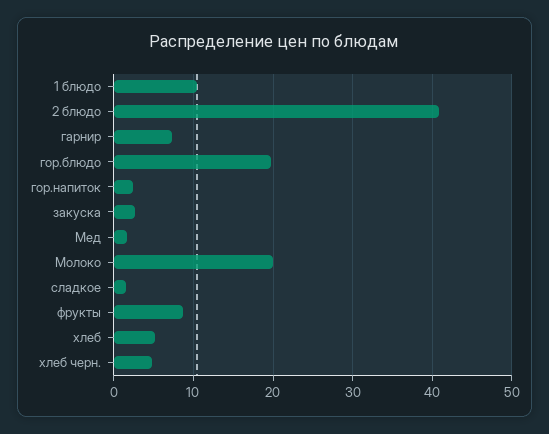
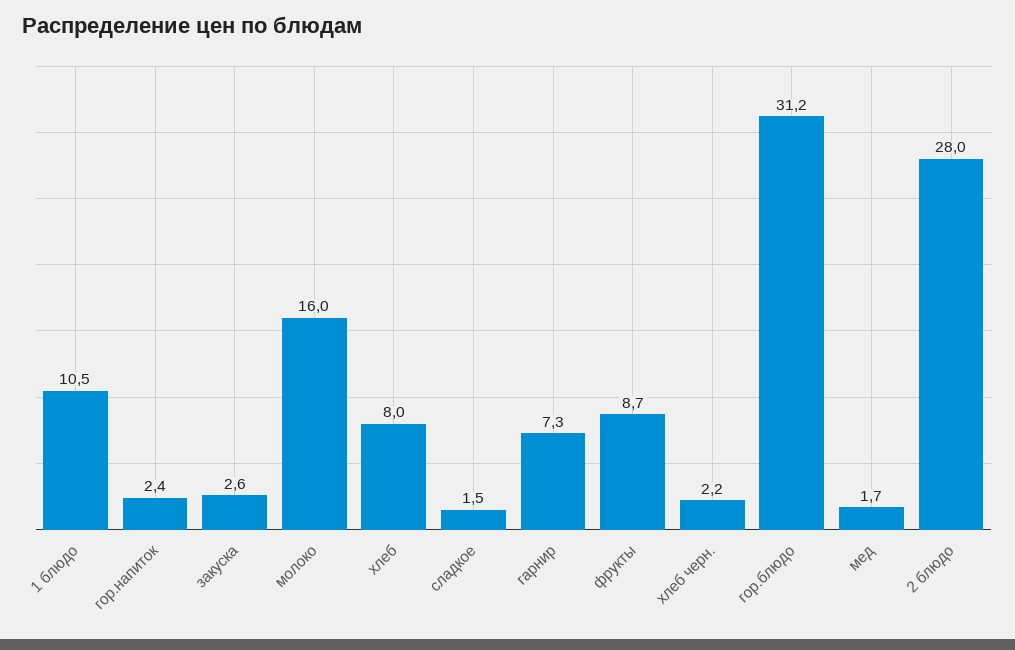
  {
    "1 блюдо": 10.5,
-   "2 блюдо": 41,
+   "2 блюдо": 28,
    "гарнир": 7.3,
-   "гор.блюдо": 20,
+   "гор.блюдо": 31.2,
    "гор.напиток": 2.4,
    "закуска": 2.6,
    "Мед": 1.7,
-   "Молоко": 20,
+   "Молоко": 16,
    "сладкое": 1.5,
    "фрукты": 8.7,
-   "хлеб": 5,
+   "хлеб": 8,
-   "хлеб черн.": 5
+   "хлеб черн.": 2.2
  }

